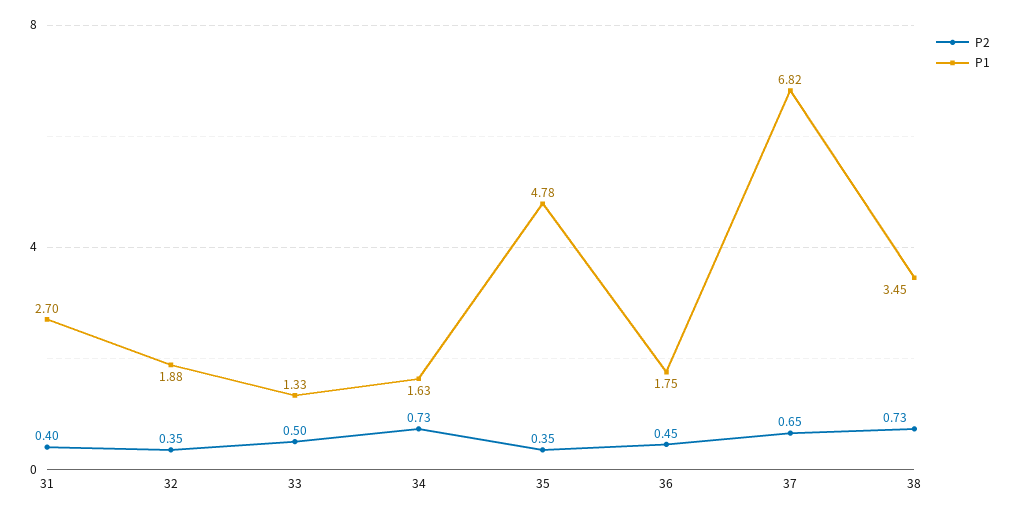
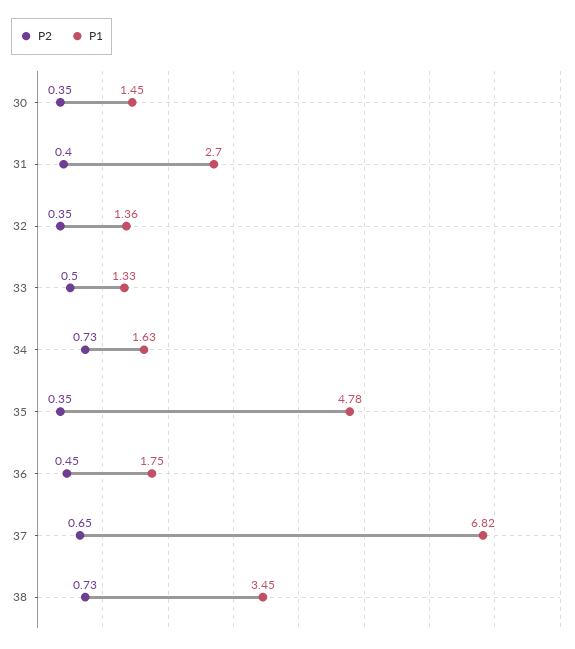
  {
    "P2": {
      "31": 0.4,
      "32": 0.35,
      "33": 0.5,
      "34": 0.73,
      "35": 0.35,
      "36": 0.45,
      "37": 0.65,
-     "38": 0.73
+     "38": 0.73,
+     "30": 0.35
    },
    "P1": {
      "31": 2.7,
-     "32": 1.88,
+     "32": 1.36,
      "33": 1.33,
      "34": 1.63,
      "35": 4.78,
      "36": 1.75,
      "37": 6.82,
-     "38": 3.45
+     "38": 3.45,
+     "30": 1.45
    }
  }

